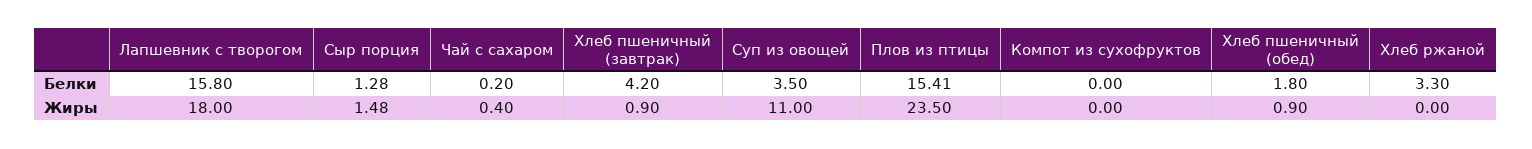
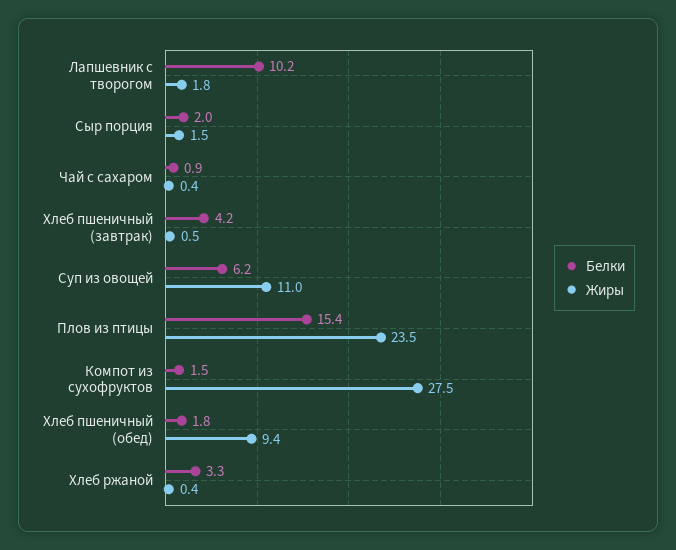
  {
    "Белки": {
-     "Лапшевник с творогом": 15.8,
+     "Лапшевник с творогом": 10.2,
-     "Сыр порция": 1.28,
+     "Сыр порция": 2,
-     "Чай с сахаром": 0.2,
+     "Чай с сахаром": 0.9,
      "Хлеб пшеничный (завтрак)": 4.2,
-     "Суп из овощей": 3.5,
+     "Суп из овощей": 6.2,
      "Плов из птицы": 15.41,
-     "Компот из сухофруктов": 0,
+     "Компот из сухофруктов": 1.5,
      "Хлеб пшеничный (обед)": 1.8,
      "Хлеб ржаной": 3.3
    },
    "Жиры": {
-     "Лапшевник с творогом": 18,
+     "Лапшевник с творогом": 1.8,
      "Сыр порция": 1.48,
      "Чай с сахаром": 0.4,
-     "Хлеб пшеничный (завтрак)": 0.9,
+     "Хлеб пшеничный (завтрак)": 0.5,
      "Суп из овощей": 11,
      "Плов из птицы": 23.5,
-     "Компот из сухофруктов": 0,
+     "Компот из сухофруктов": 27.5,
-     "Хлеб пшеничный (обед)": 0.9,
+     "Хлеб пшеничный (обед)": 9.4,
-     "Хлеб ржаной": 0
+     "Хлеб ржаной": 0.4
    }
  }

